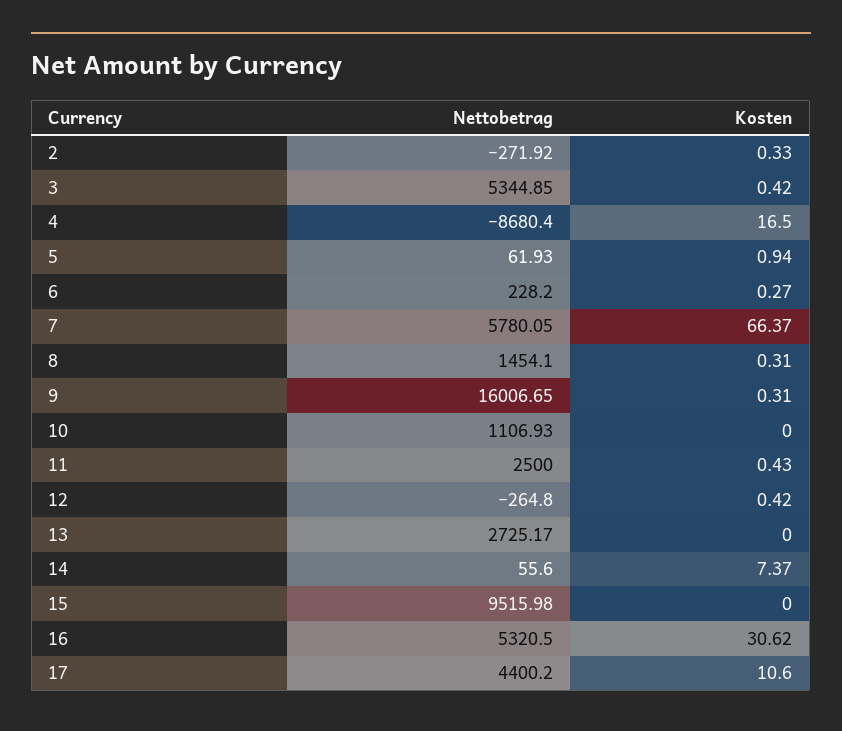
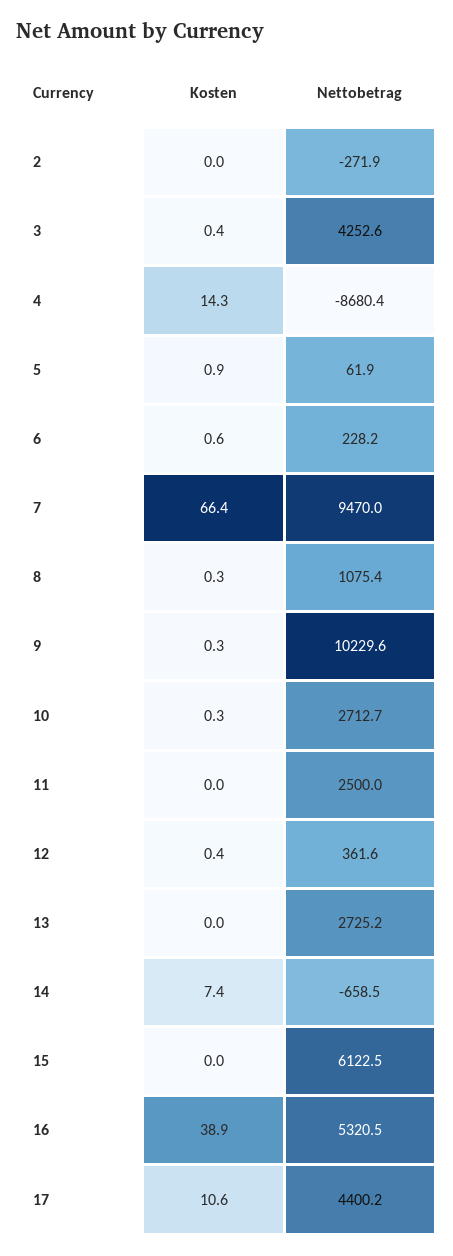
  {
    "Nettobetrag": {
      "2": -271.92,
-     "3": 5344.85,
+     "3": 4252.6,
      "4": -8680.4,
      "5": 61.93,
      "6": 228.2,
-     "7": 5780.05,
+     "7": 9470,
-     "8": 1454.1,
+     "8": 1075.4,
-     "9": 16006.65,
+     "9": 10229.6,
-     "10": 1106.93,
+     "10": 2712.7,
      "11": 2500,
-     "12": -264.8,
+     "12": 361.6,
      "13": 2725.17,
-     "14": 55.6,
+     "14": -658.5,
-     "15": 9515.98,
+     "15": 6122.5,
      "16": 5320.5,
      "17": 4400.2
    },
    "Kosten": {
-     "2": 0.33,
+     "2": 0,
      "3": 0.42,
-     "4": 16.5,
+     "4": 14.3,
      "5": 0.94,
-     "6": 0.27,
+     "6": 0.6,
      "7": 66.37,
      "8": 0.31,
      "9": 0.31,
-     "10": 0,
+     "10": 0.3,
-     "11": 0.43,
+     "11": 0,
      "12": 0.42,
      "13": 0,
      "14": 7.37,
      "15": 0,
-     "16": 30.62,
+     "16": 38.9,
      "17": 10.6
    }
  }

